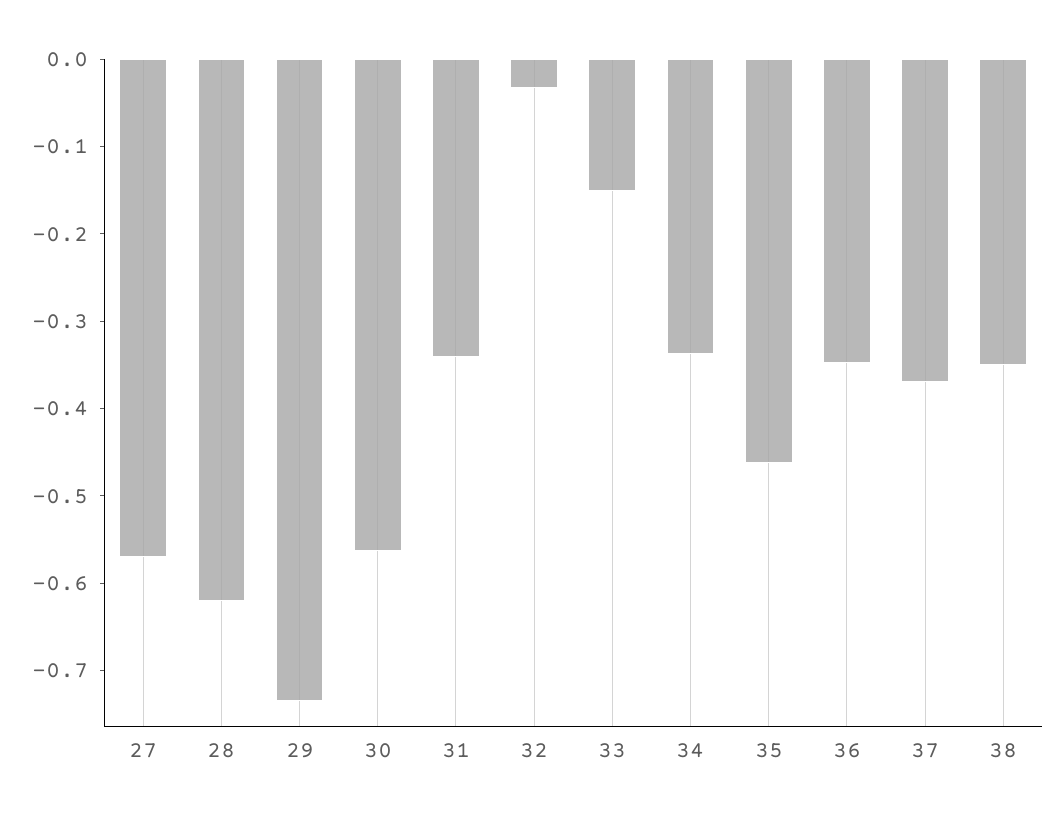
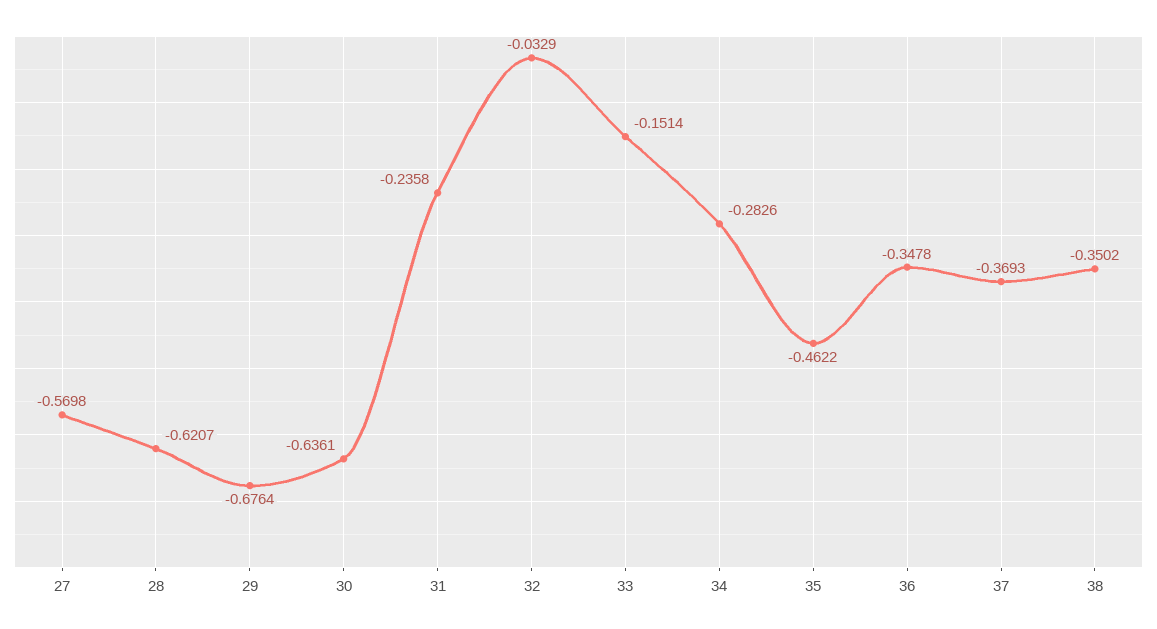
  {
    "27": -0.5698,
    "28": -0.6207,
-   "29": -0.74,
+   "29": -0.6764,
-   "30": -0.56,
+   "30": -0.6361,
-   "31": -0.34,
+   "31": -0.2358,
    "32": -0.0329,
    "33": -0.1514,
-   "34": -0.34,
+   "34": -0.2826,
    "35": -0.4622,
    "36": -0.3478,
    "37": -0.3693,
    "38": -0.3502
  }

